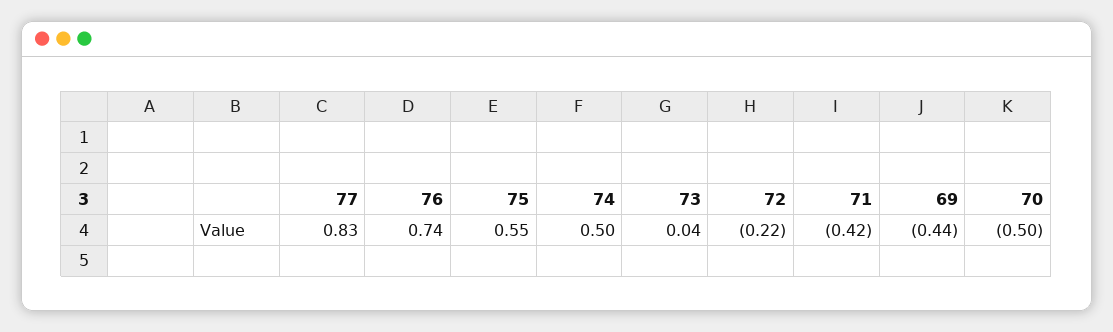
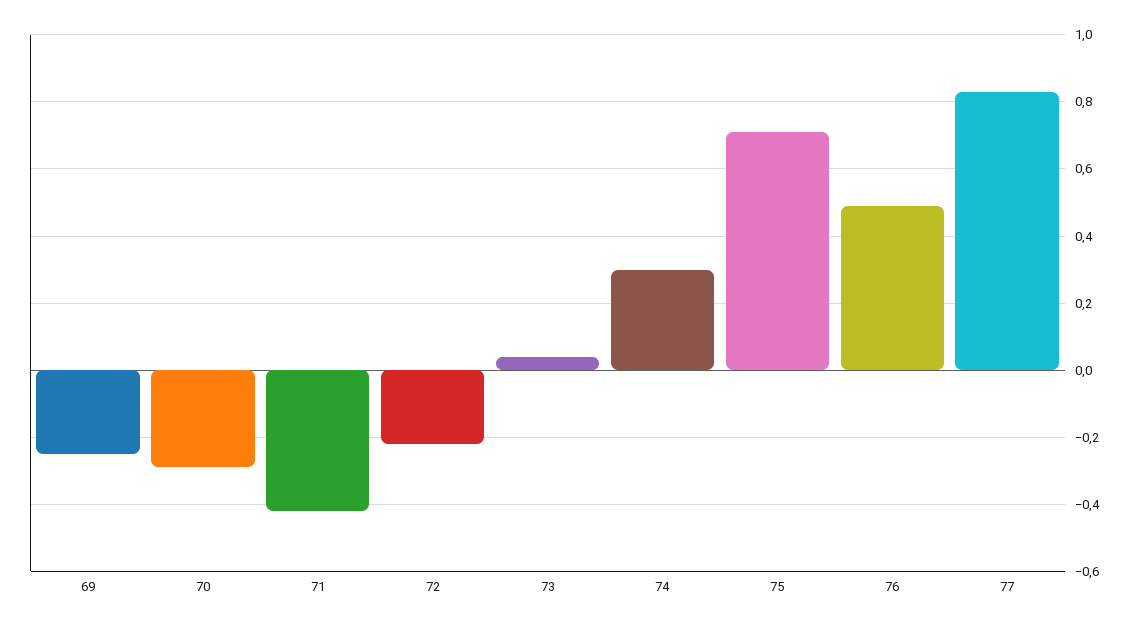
  {
    "77": 0.83,
-   "76": 0.74,
+   "76": 0.5,
-   "75": 0.55,
+   "75": 0.7,
-   "74": 0.5,
+   "74": 0.3,
    "73": 0.04,
    "72": -0.22,
    "71": -0.42,
-   "69": -0.44,
+   "69": -0.25,
-   "70": -0.5
+   "70": -0.3
  }

